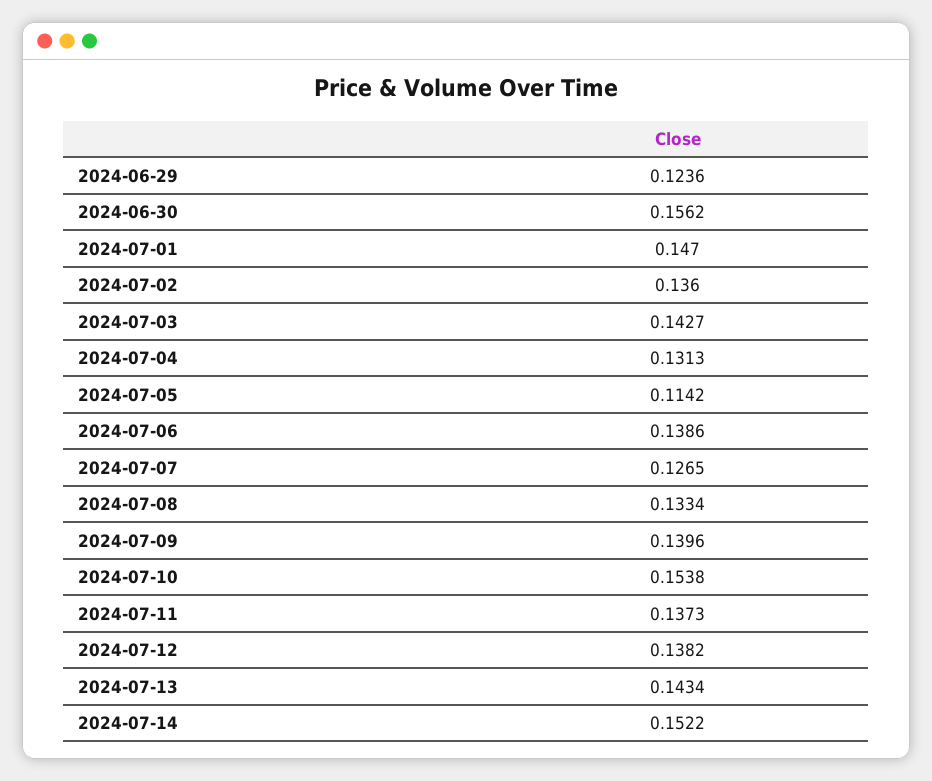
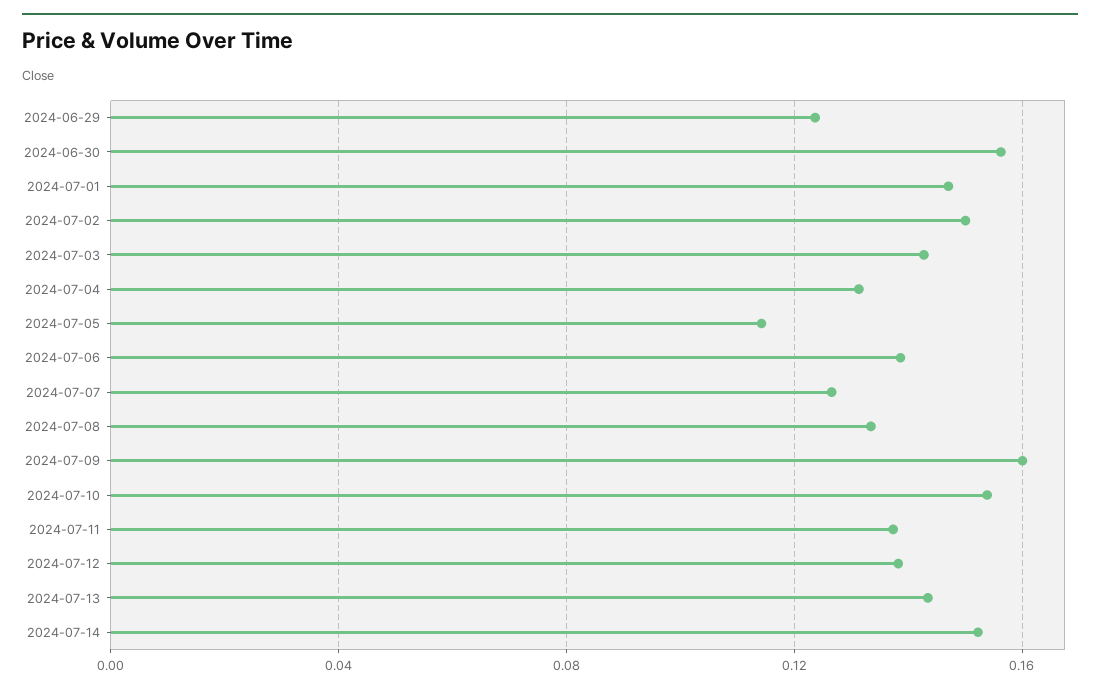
  {
    "2024-06-29": 0.1236,
    "2024-06-30": 0.1562,
    "2024-07-01": 0.147,
-   "2024-07-02": 0.136,
+   "2024-07-02": 0.15,
    "2024-07-03": 0.1427,
    "2024-07-04": 0.1313,
    "2024-07-05": 0.1142,
    "2024-07-06": 0.1386,
    "2024-07-07": 0.1265,
    "2024-07-08": 0.1334,
-   "2024-07-09": 0.1396,
+   "2024-07-09": 0.16,
    "2024-07-10": 0.1538,
    "2024-07-11": 0.1373,
    "2024-07-12": 0.1382,
    "2024-07-13": 0.1434,
    "2024-07-14": 0.1522
  }

